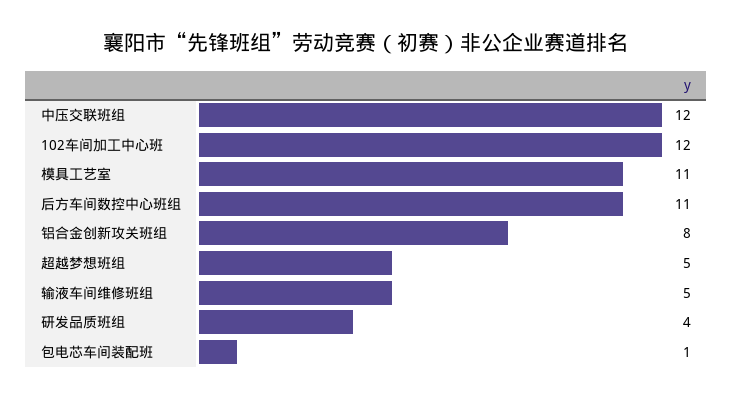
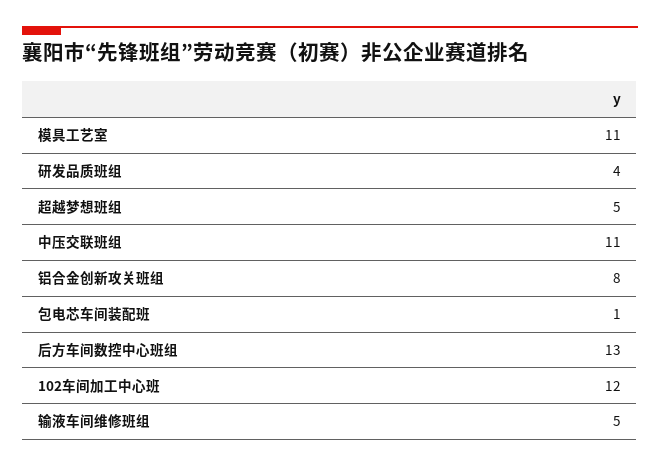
  {
-   "中压交联班组": 12,
+   "中压交联班组": 11,
    "102车间加工中心班": 12,
    "模具工艺室": 11,
-   "后方车间数控中心班组": 11,
+   "后方车间数控中心班组": 13,
    "铝合金创新攻关班组": 8,
    "超越梦想班组": 5,
    "输液车间维修班组": 5,
    "研发品质班组": 4,
    "包电芯车间装配班": 1
  }

